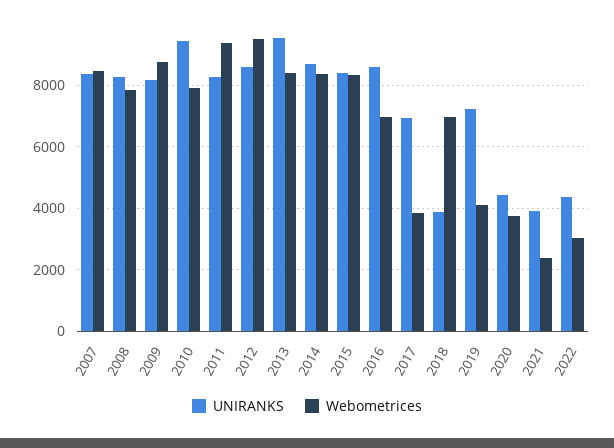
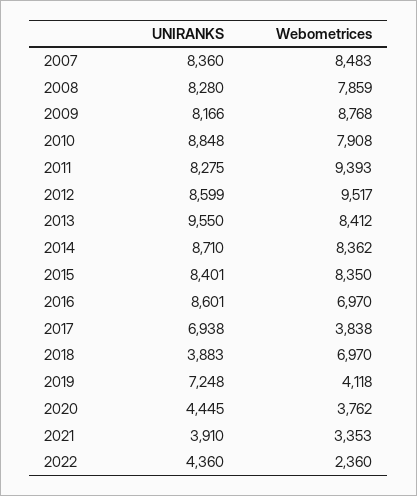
  {
    "UNIRANKS": {
      "2007": 8360,
      "2008": 8280,
      "2009": 8166,
-     "2010": 9400,
+     "2010": 8848,
      "2011": 8275,
      "2012": 8599,
      "2013": 9550,
      "2014": 8710,
      "2015": 8401,
      "2016": 8601,
      "2017": 6938,
      "2018": 3883,
      "2019": 7248,
      "2020": 4445,
      "2021": 3910,
      "2022": 4360
    },
    "Webometrices": {
      "2007": 8483,
      "2008": 7859,
      "2009": 8768,
      "2010": 7908,
      "2011": 9393,
      "2012": 9517,
      "2013": 8412,
      "2014": 8362,
      "2015": 8350,
      "2016": 6970,
      "2017": 3838,
      "2018": 6970,
      "2019": 4118,
      "2020": 3762,
-     "2021": 2400,
+     "2021": 3353,
-     "2022": 3000
+     "2022": 2360
    }
  }

